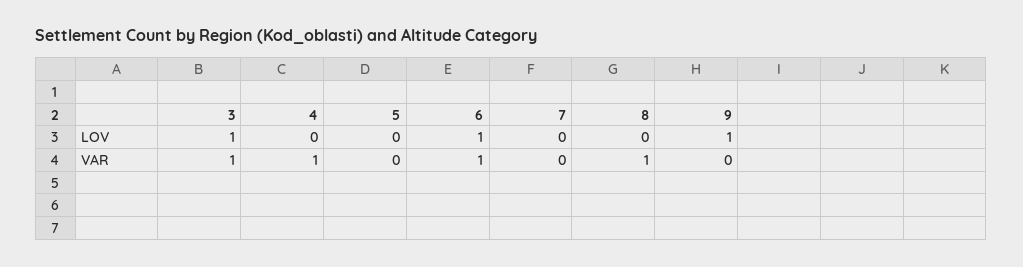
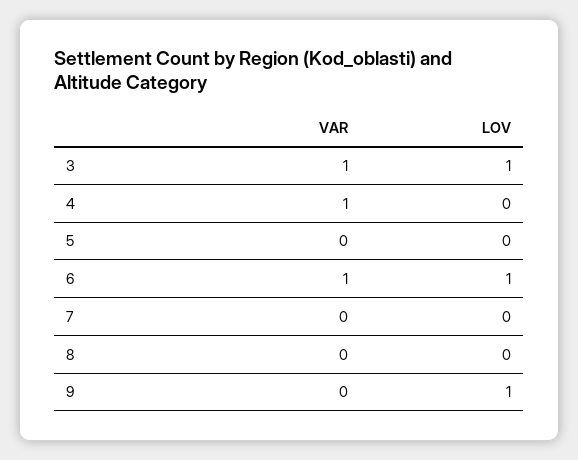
  {
    "3": {
      "LOV": 1,
      "VAR": 1
    },
    "4": {
      "LOV": 0,
      "VAR": 1
    },
    "5": {
      "LOV": 0,
      "VAR": 0
    },
    "6": {
      "LOV": 1,
      "VAR": 1
    },
    "7": {
      "LOV": 0,
      "VAR": 0
    },
    "8": {
      "LOV": 0,
-     "VAR": 1
+     "VAR": 0
    },
    "9": {
      "LOV": 1,
      "VAR": 0
    }
  }

